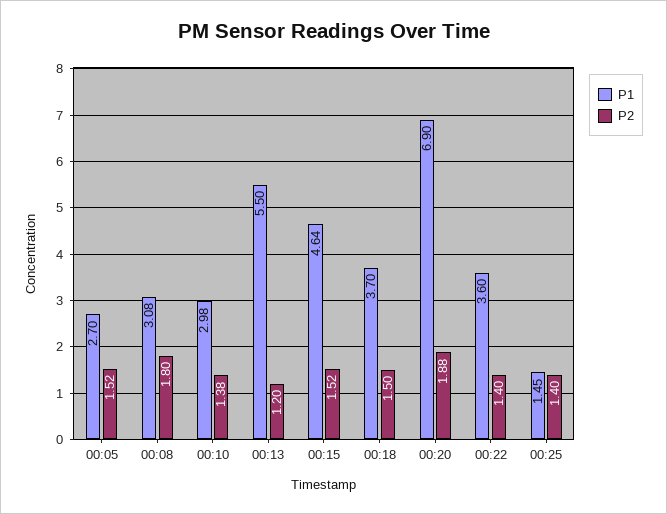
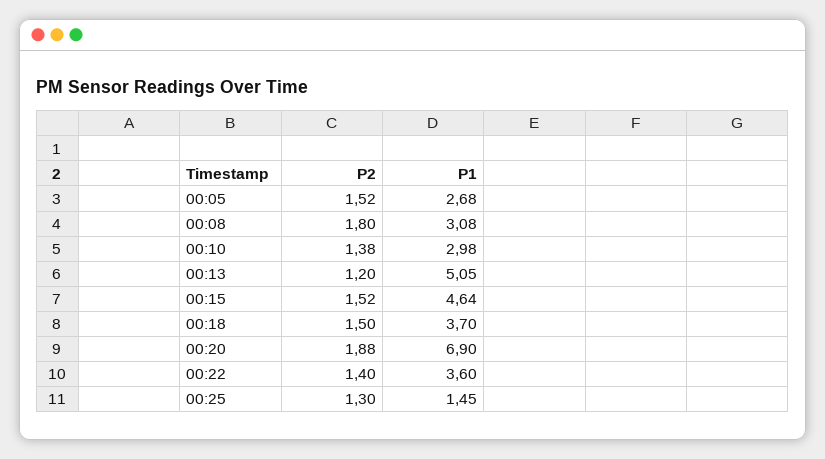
  {
    "P1": {
-     "00:05": 2.7,
+     "00:05": 2.68,
      "00:08": 3.08,
      "00:10": 2.98,
-     "00:13": 5.5,
+     "00:13": 5.05,
      "00:15": 4.64,
      "00:18": 3.7,
      "00:20": 6.9,
      "00:22": 3.6,
      "00:25": 1.45
    },
    "P2": {
      "00:05": 1.52,
      "00:08": 1.8,
      "00:10": 1.38,
      "00:13": 1.2,
      "00:15": 1.52,
      "00:18": 1.5,
      "00:20": 1.88,
      "00:22": 1.4,
-     "00:25": 1.4
+     "00:25": 1.3
    }
  }

